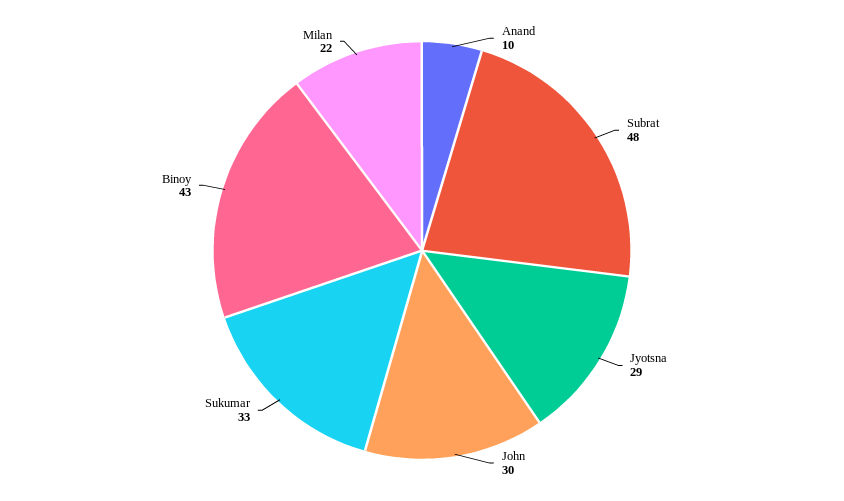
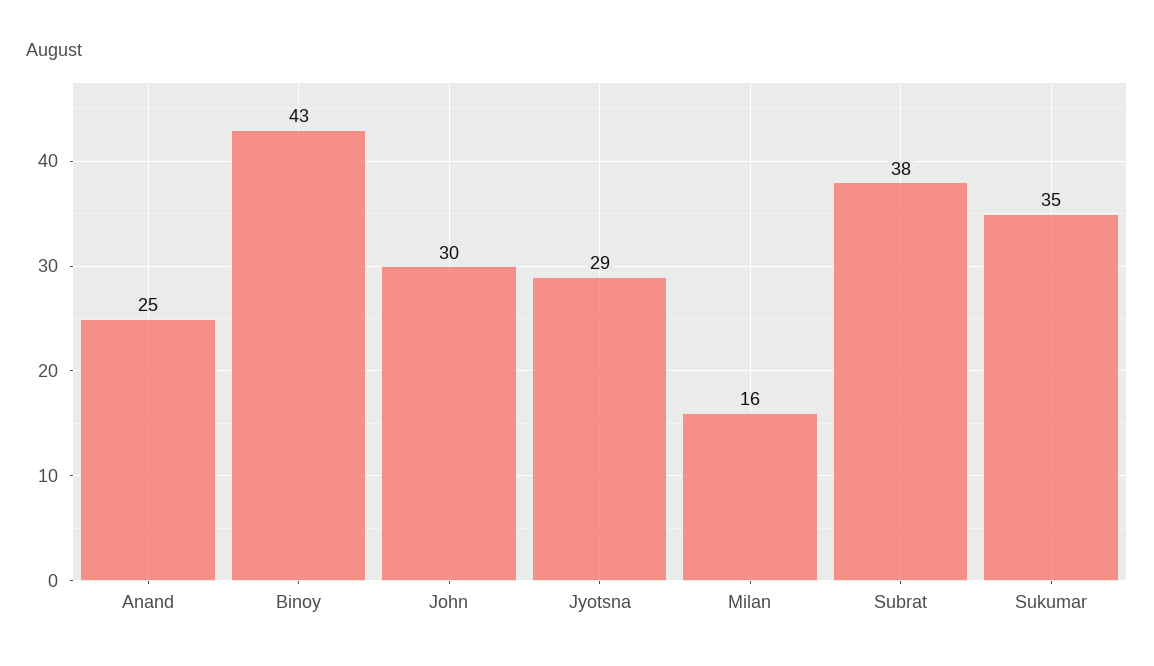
  {
-   "Anand": 10,
+   "Anand": 25,
-   "Subrat": 48,
+   "Subrat": 38,
    "Jyotsna": 29,
    "John": 30,
-   "Sukumar": 33,
+   "Sukumar": 35,
    "Binoy": 43,
-   "Milan": 22
+   "Milan": 16
  }

